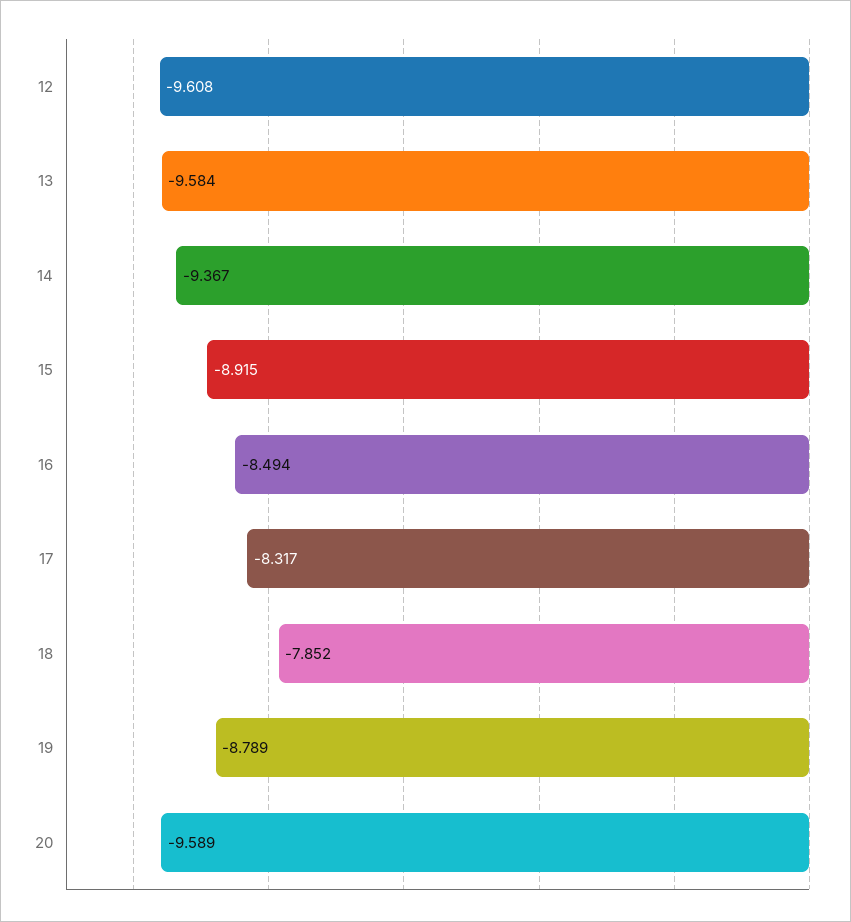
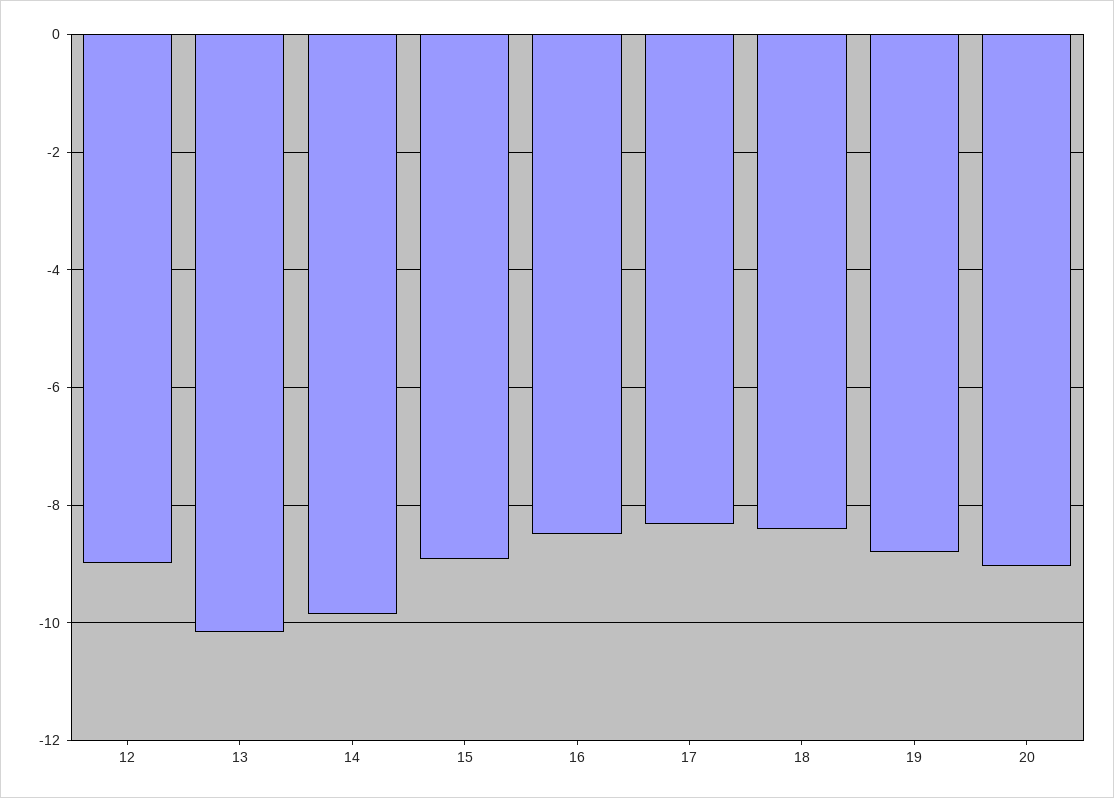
  {
-   "12": -9.608,
+   "12": -9,
-   "13": -9.584,
+   "13": -10.2,
-   "14": -9.367,
+   "14": -9.8,
    "15": -8.915,
    "16": -8.494,
    "17": -8.317,
-   "18": -7.852,
+   "18": -8.4,
    "19": -8.789,
-   "20": -9.589
+   "20": -9
  }

